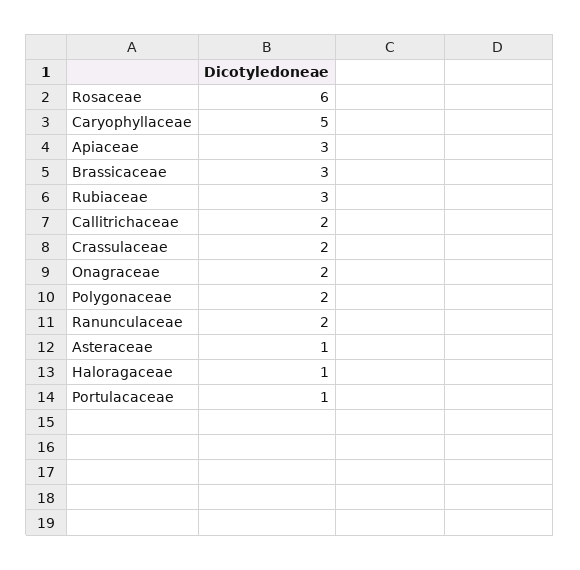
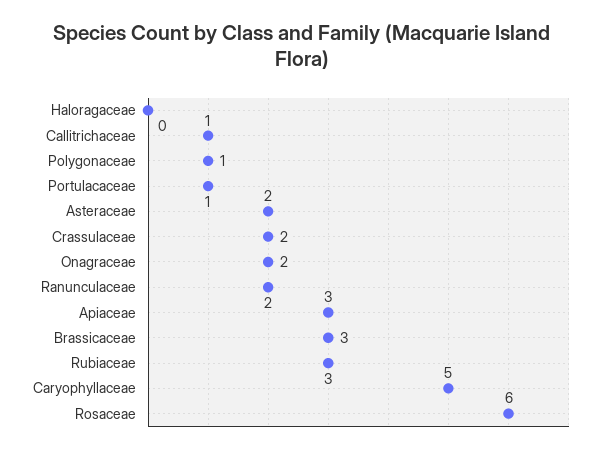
  {
    "Rosaceae": 6,
    "Caryophyllaceae": 5,
    "Apiaceae": 3,
    "Brassicaceae": 3,
    "Rubiaceae": 3,
-   "Callitrichaceae": 2,
+   "Callitrichaceae": 1,
    "Crassulaceae": 2,
    "Onagraceae": 2,
-   "Polygonaceae": 2,
+   "Polygonaceae": 1,
    "Ranunculaceae": 2,
-   "Asteraceae": 1,
+   "Asteraceae": 2,
-   "Haloragaceae": 1,
+   "Haloragaceae": 0,
    "Portulacaceae": 1
  }

